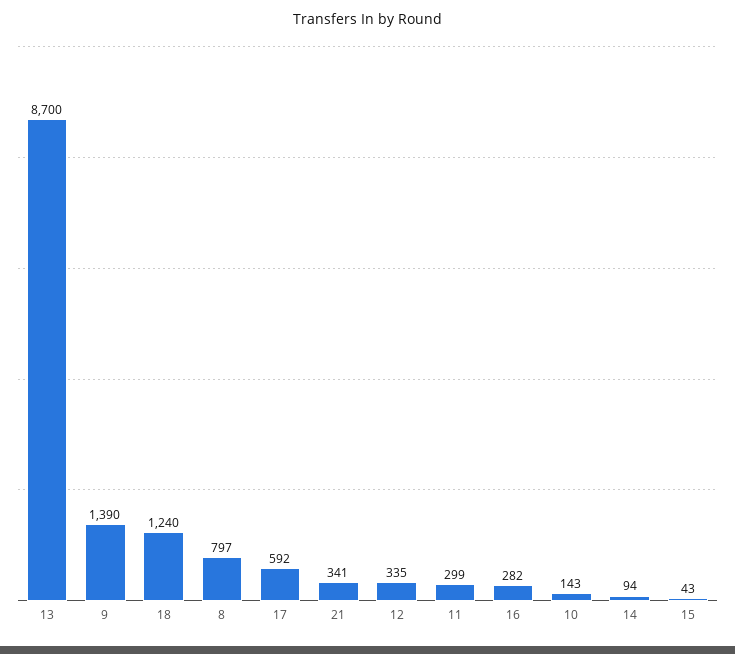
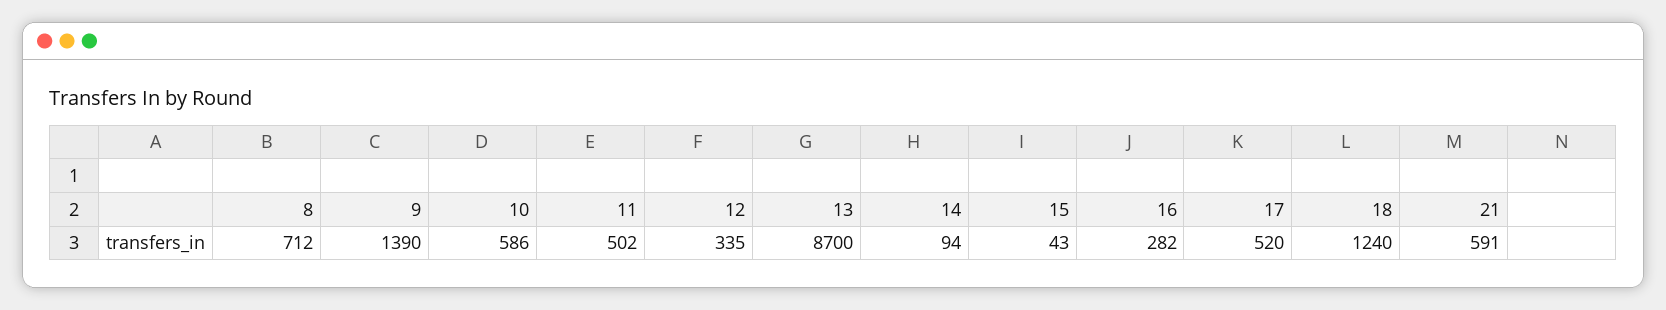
  {
    "13": 8700,
    "9": 1390,
    "18": 1240,
-   "8": 797,
+   "8": 712,
-   "17": 592,
+   "17": 520,
-   "21": 341,
+   "21": 591,
    "12": 335,
-   "11": 299,
+   "11": 502,
    "16": 282,
-   "10": 143,
+   "10": 586,
    "14": 94,
    "15": 43
  }

